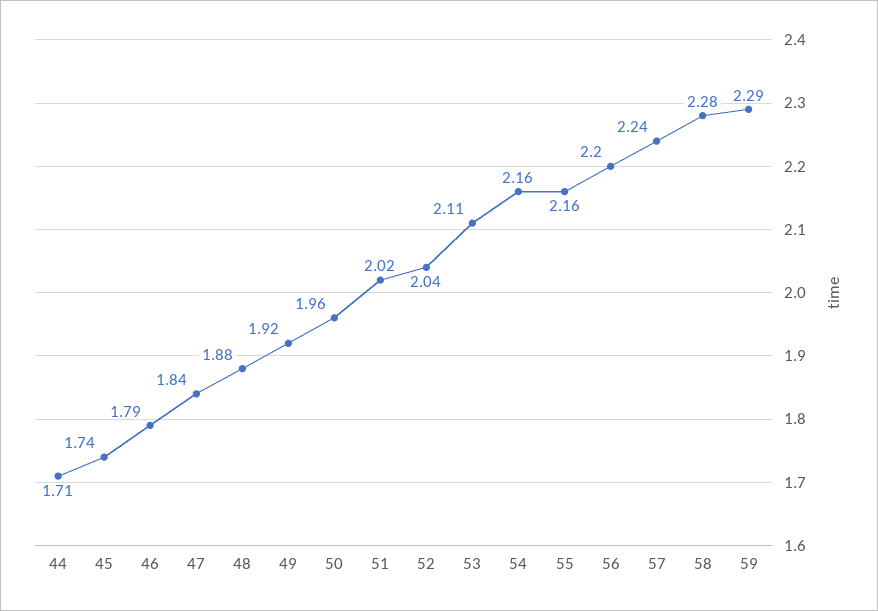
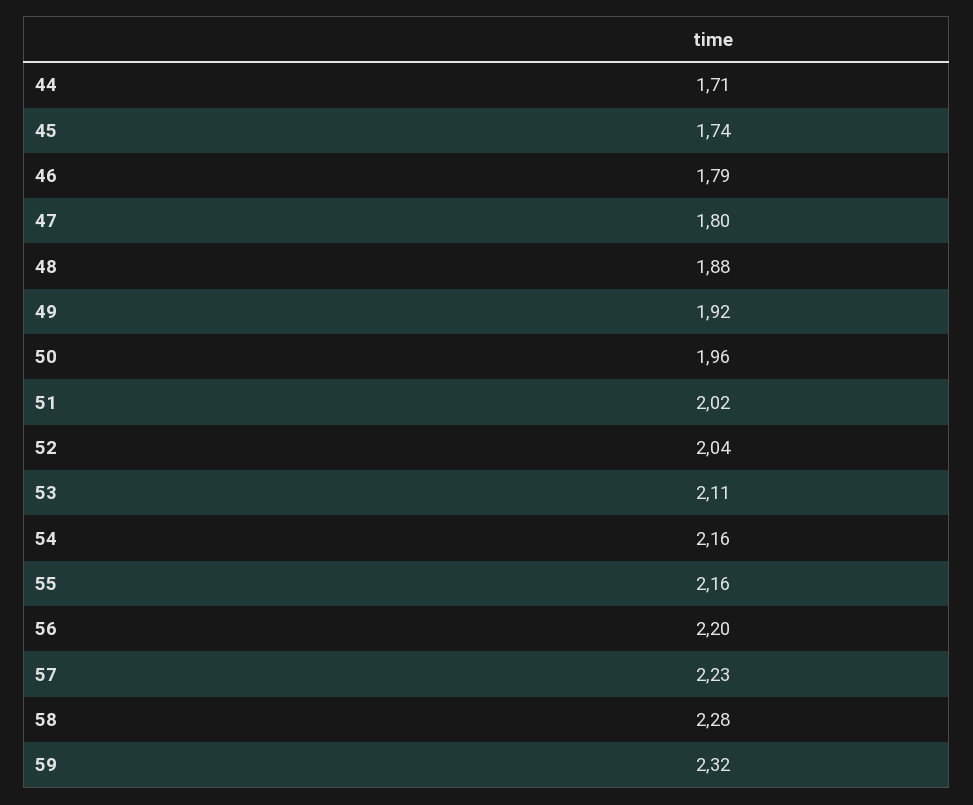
  {
    "44": 1.71,
    "45": 1.74,
    "46": 1.79,
-   "47": 1.84,
+   "47": 1.8,
    "48": 1.88,
    "49": 1.92,
    "50": 1.96,
    "51": 2.02,
    "52": 2.04,
    "53": 2.11,
    "54": 2.16,
    "55": 2.16,
    "56": 2.2,
-   "57": 2.24,
+   "57": 2.23,
    "58": 2.28,
-   "59": 2.29
+   "59": 2.32
  }

